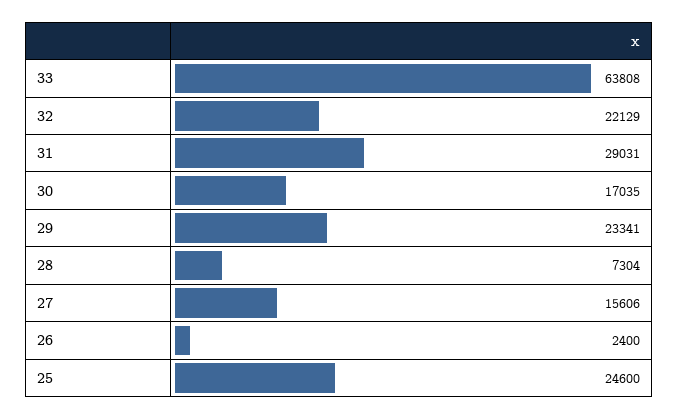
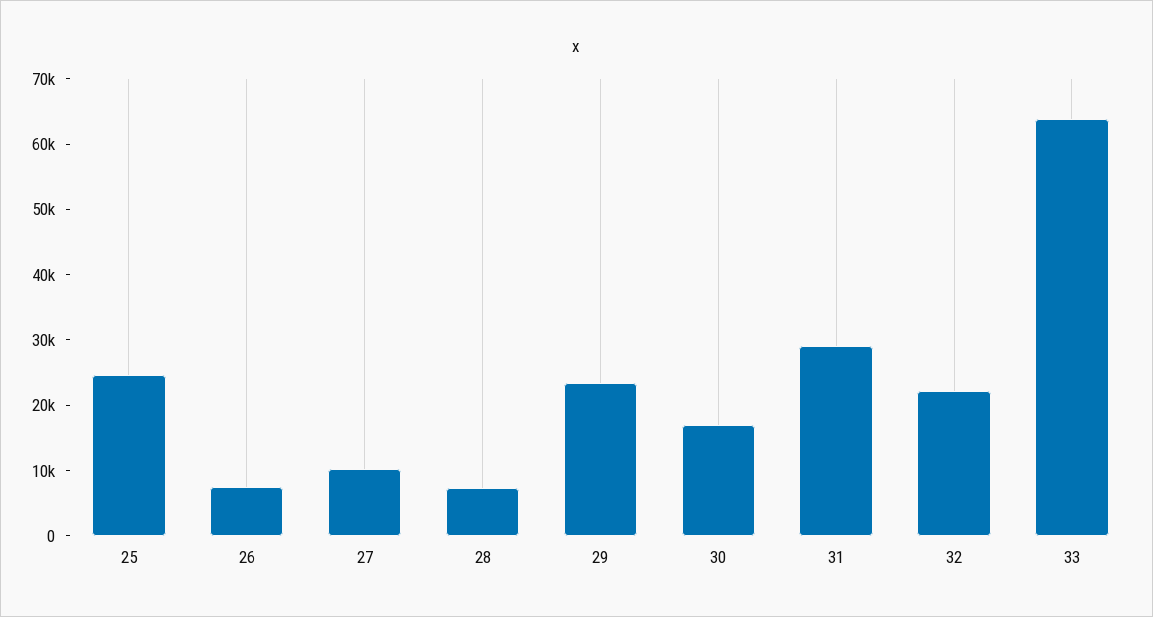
  {
    "33": 63808,
    "32": 22129,
    "31": 29031,
    "30": 17035,
    "29": 23341,
    "28": 7304,
-   "27": 15606,
+   "27": 10000,
-   "26": 2400,
+   "26": 8000,
    "25": 24600
  }

